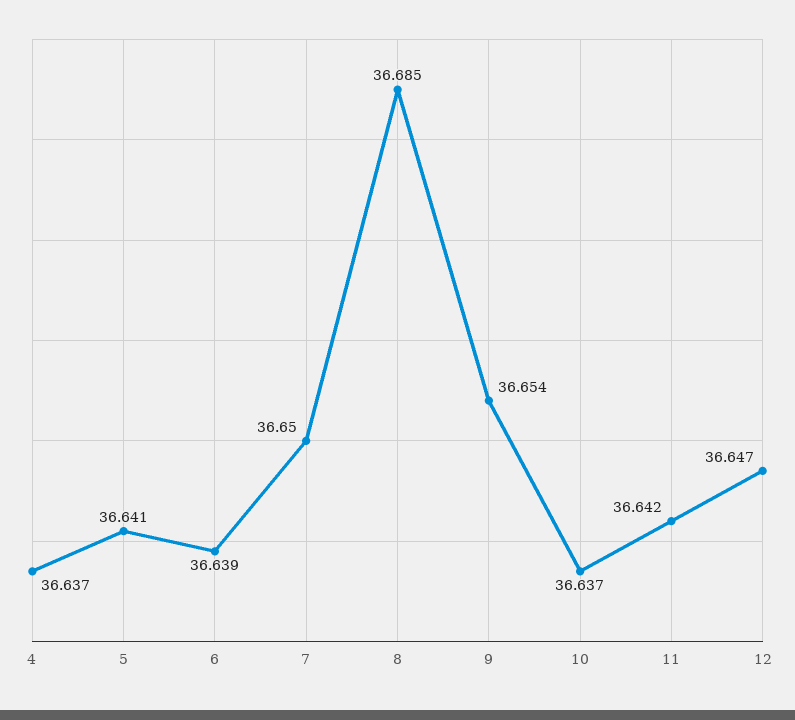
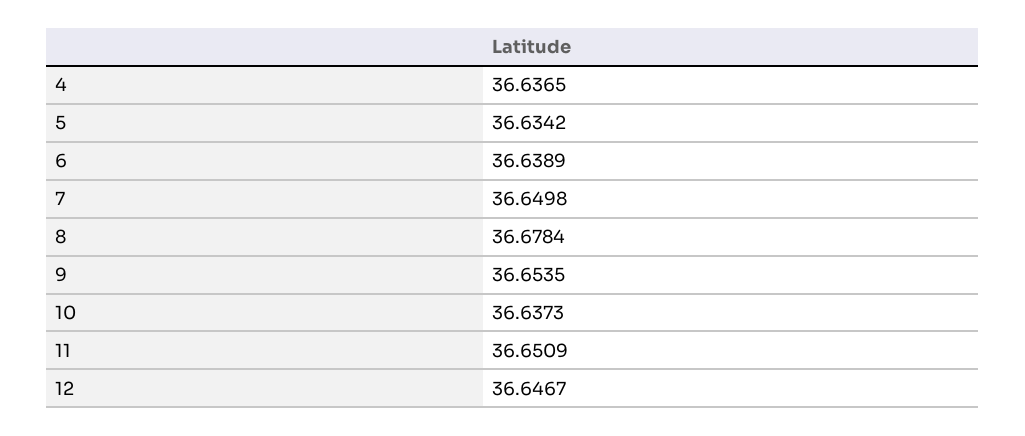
  {
    "4": 36.6365,
-   "5": 36.641,
+   "5": 36.6342,
    "6": 36.6389,
    "7": 36.6498,
-   "8": 36.685,
+   "8": 36.6784,
    "9": 36.6535,
    "10": 36.6373,
-   "11": 36.642,
+   "11": 36.6509,
    "12": 36.6467
  }

